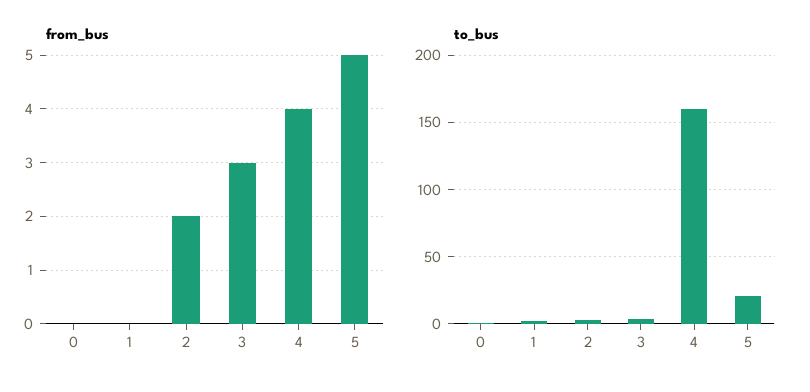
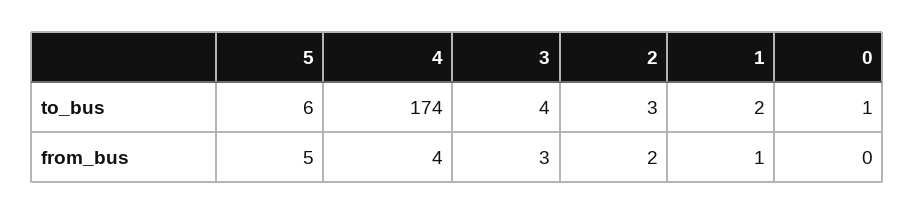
  {
    "from_bus": {
      "0": 0,
-     "1": 0,
+     "1": 1,
      "2": 2,
      "3": 3,
      "4": 4,
      "5": 5
    },
    "to_bus": {
      "0": 1,
      "1": 2,
      "2": 3,
      "3": 4,
-     "4": 160,
+     "4": 174,
-     "5": 20
+     "5": 6
    }
  }

